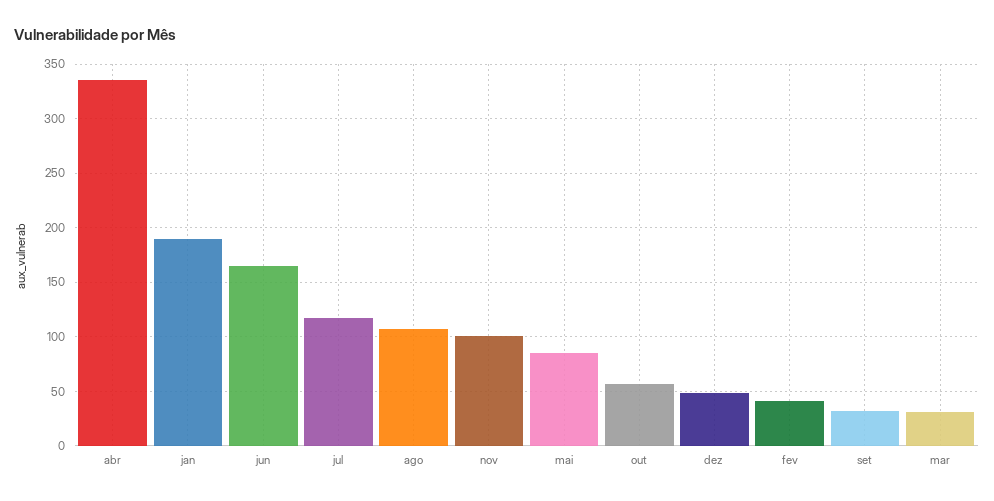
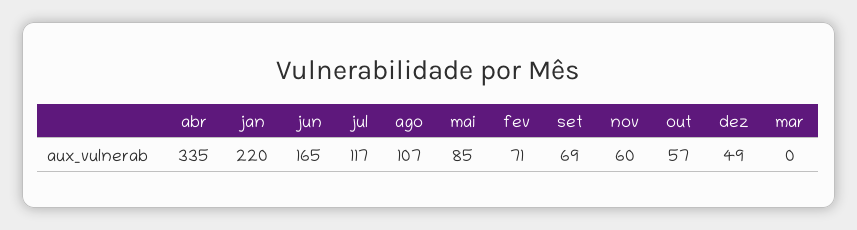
  {
    "abr": 335,
-   "jan": 190,
+   "jan": 220,
    "jun": 165,
    "jul": 117,
    "ago": 107,
-   "nov": 100,
+   "nov": 60,
    "mai": 85,
    "out": 57,
    "dez": 49,
-   "fev": 40,
+   "fev": 71,
-   "set": 30,
+   "set": 69,
-   "mar": 30
+   "mar": 0
  }

